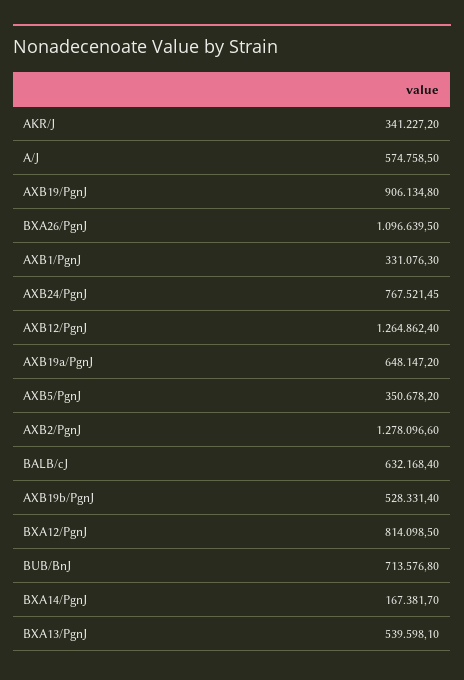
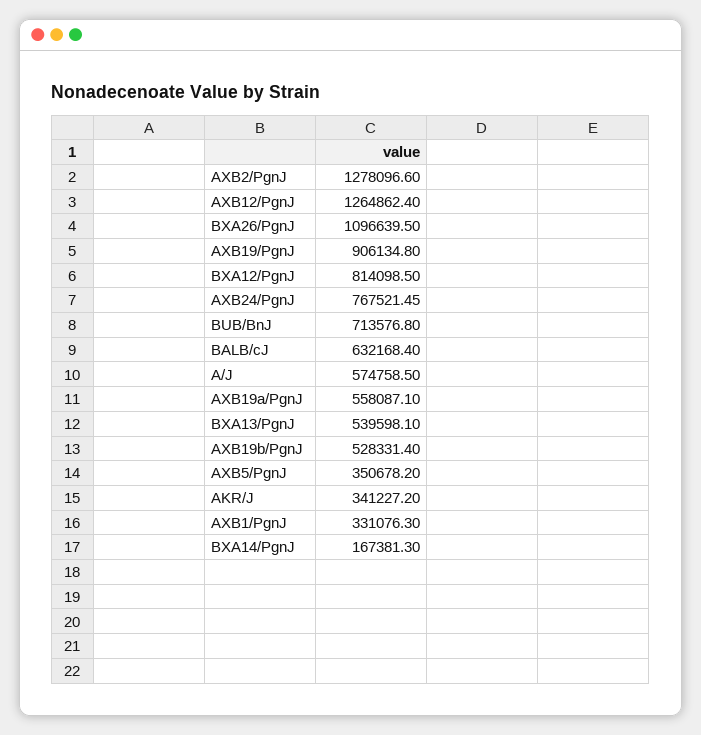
  {
    "AKR/J": 341227.2,
    "A/J": 574758.5,
    "AXB19/PgnJ": 906134.8,
    "BXA26/PgnJ": 1096639.5,
    "AXB1/PgnJ": 331076.3,
    "AXB24/PgnJ": 767521.45,
    "AXB12/PgnJ": 1264862.4,
-   "AXB19a/PgnJ": 648147.2,
+   "AXB19a/PgnJ": 558087.1,
    "AXB5/PgnJ": 350678.2,
    "AXB2/PgnJ": 1278096.6,
    "BALB/cJ": 632168.4,
    "AXB19b/PgnJ": 528331.4,
    "BXA12/PgnJ": 814098.5,
    "BUB/BnJ": 713576.8,
-   "BXA14/PgnJ": 167381.7,
+   "BXA14/PgnJ": 167381.3,
    "BXA13/PgnJ": 539598.1
  }

